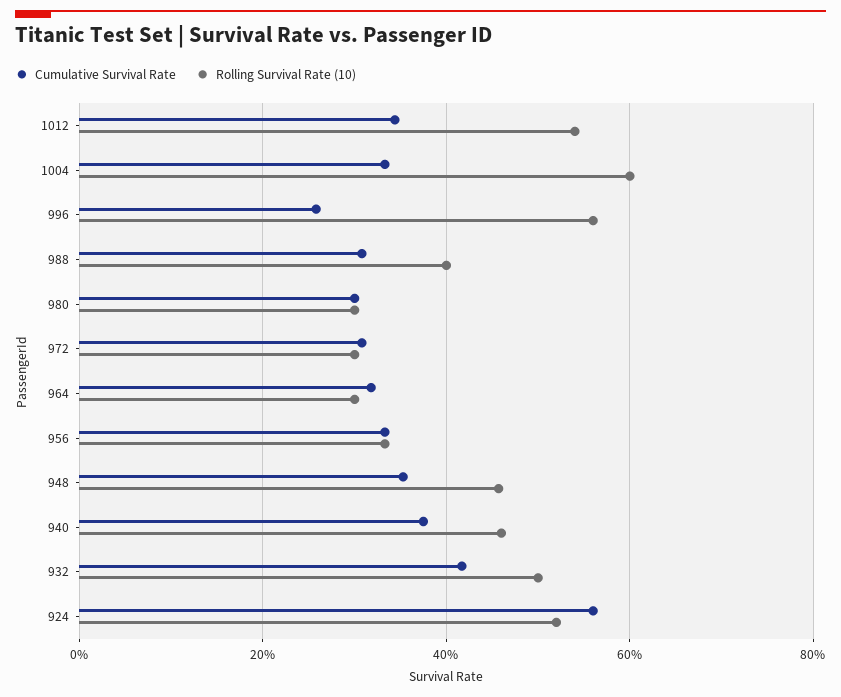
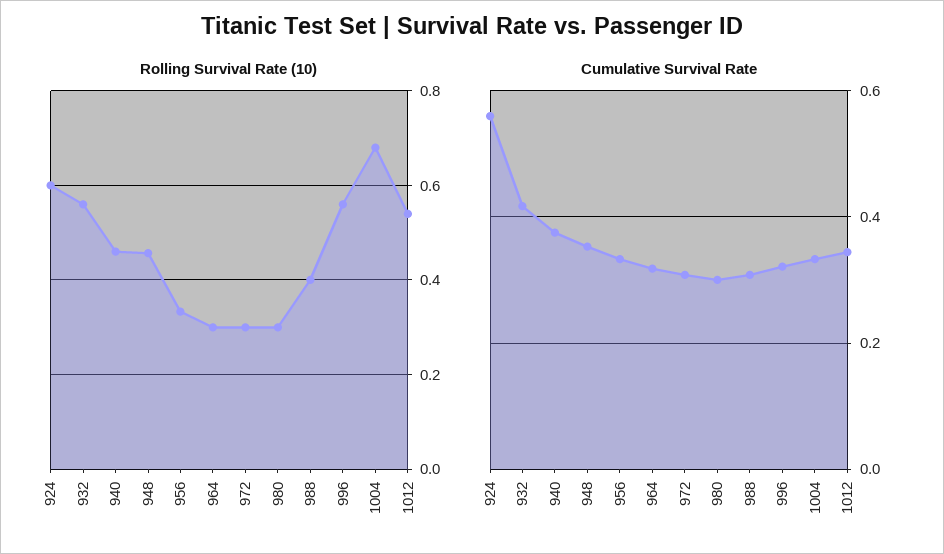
  {
    "Cumulative Survival Rate": {
      "1012": 0.34,
      "1004": 0.34,
-     "996": 0.26,
+     "996": 0.32,
      "988": 0.3,
      "980": 0.3,
      "972": 0.3,
      "964": 0.32,
      "956": 0.34,
      "948": 0.36,
      "940": 0.38,
      "932": 0.42,
      "924": 0.56
    },
    "Rolling Survival Rate (10)": {
      "1012": 0.54,
-     "1004": 0.6,
+     "1004": 0.68,
      "996": 0.56,
      "988": 0.4,
      "980": 0.3,
      "972": 0.3,
      "964": 0.3,
      "956": 0.34,
      "948": 0.46,
      "940": 0.46,
-     "932": 0.5,
+     "932": 0.56,
-     "924": 0.52
+     "924": 0.6
    }
  }

